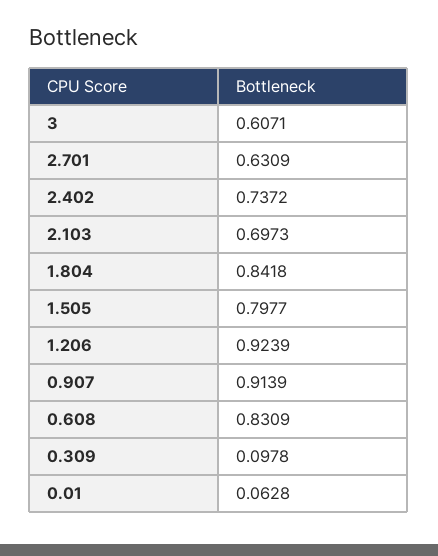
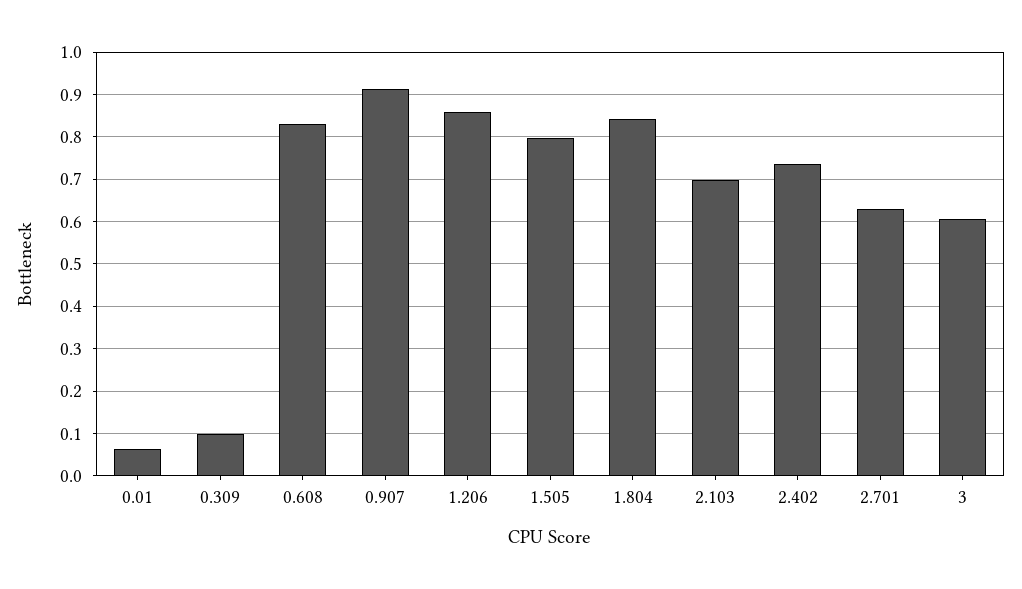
  {
    "3": 0.6071,
    "2.701": 0.6309,
    "2.402": 0.7372,
    "2.103": 0.6973,
    "1.804": 0.8418,
    "1.505": 0.7977,
-   "1.206": 0.9239,
+   "1.206": 0.86,
    "0.907": 0.9139,
    "0.608": 0.8309,
    "0.309": 0.0978,
    "0.01": 0.0628
  }

